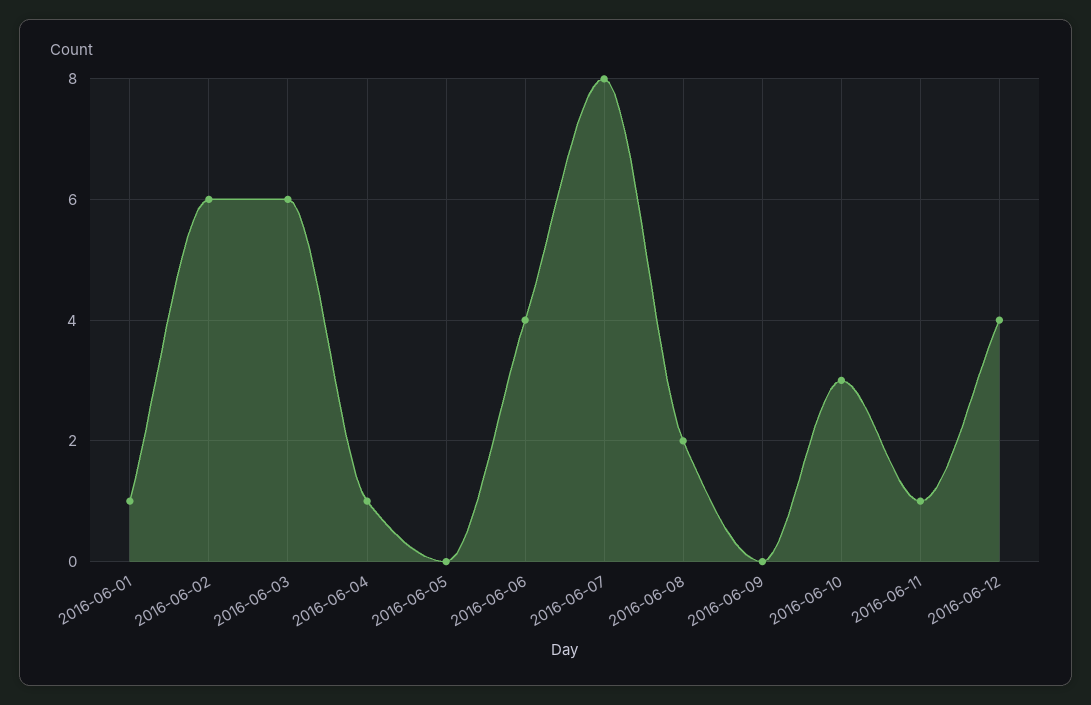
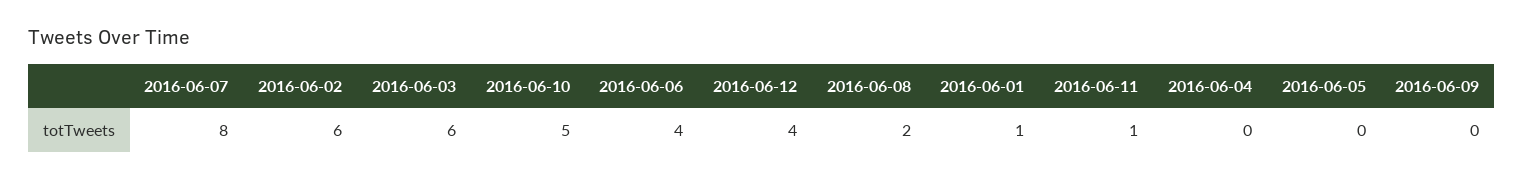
  {
    "2016-06-01": 1,
    "2016-06-02": 6,
    "2016-06-03": 6,
-   "2016-06-04": 1,
+   "2016-06-04": 0,
    "2016-06-05": 0,
    "2016-06-06": 4,
    "2016-06-07": 8,
    "2016-06-08": 2,
    "2016-06-09": 0,
-   "2016-06-10": 3,
+   "2016-06-10": 5,
    "2016-06-11": 1,
    "2016-06-12": 4
  }

